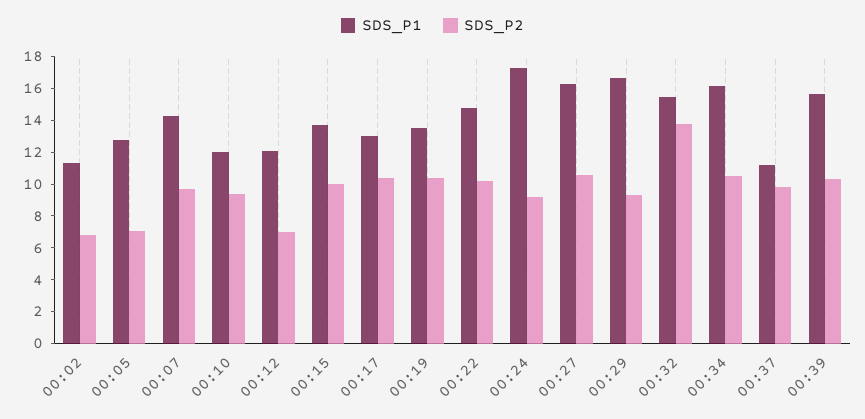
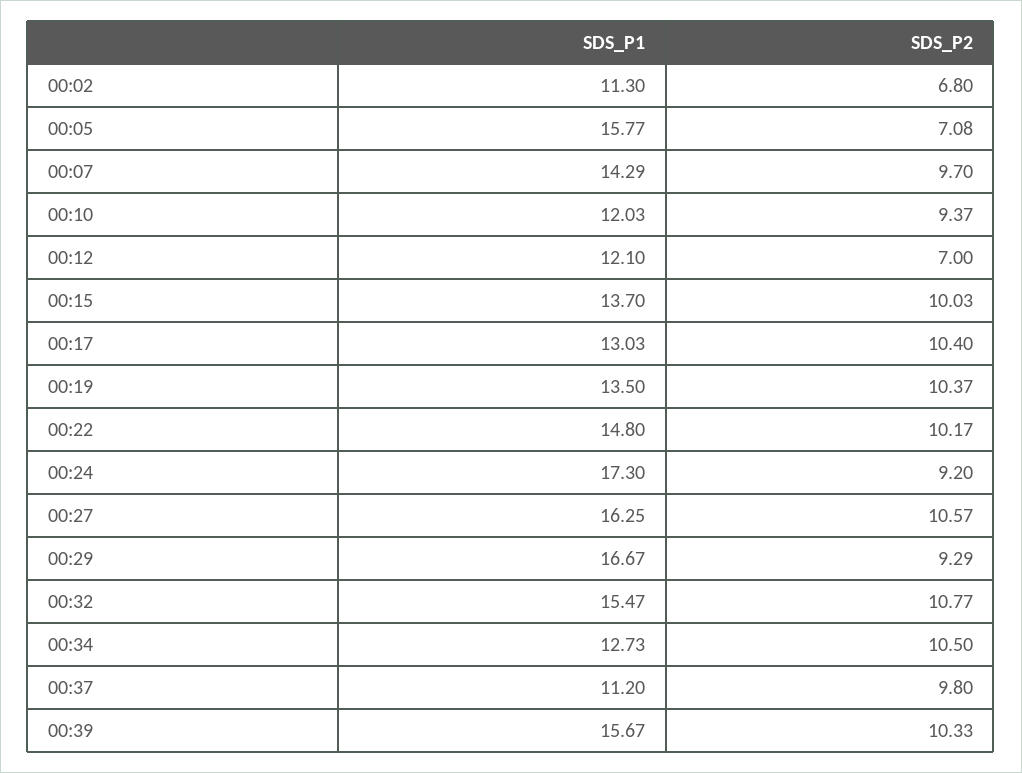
  {
    "SDS_P1": {
      "00:02": 11.3,
-     "00:05": 13,
+     "00:05": 15.77,
      "00:07": 14.29,
      "00:10": 12.03,
      "00:12": 12.1,
      "00:15": 13.7,
      "00:17": 13.03,
      "00:19": 13.5,
      "00:22": 14.8,
      "00:24": 17.3,
      "00:27": 16.25,
      "00:29": 16.67,
      "00:32": 15.47,
-     "00:34": 16,
+     "00:34": 12.73,
      "00:37": 11.2,
      "00:39": 15.67
    },
    "SDS_P2": {
      "00:02": 6.8,
      "00:05": 7.08,
      "00:07": 9.7,
      "00:10": 9.37,
      "00:12": 7,
      "00:15": 10.03,
      "00:17": 10.4,
      "00:19": 10.37,
      "00:22": 10.17,
      "00:24": 9.2,
      "00:27": 10.57,
      "00:29": 9.29,
-     "00:32": 14,
+     "00:32": 10.77,
      "00:34": 10.5,
      "00:37": 9.8,
      "00:39": 10.33
    }
  }

